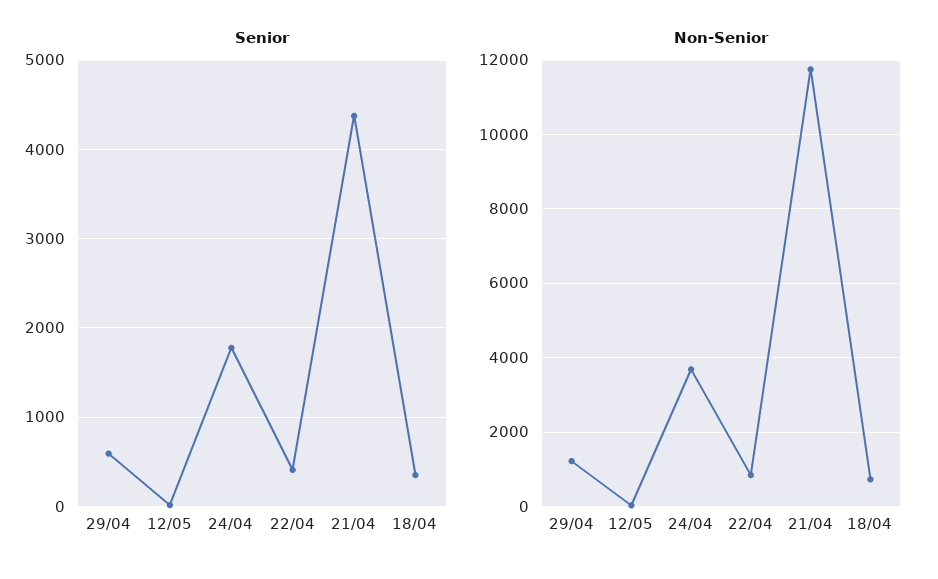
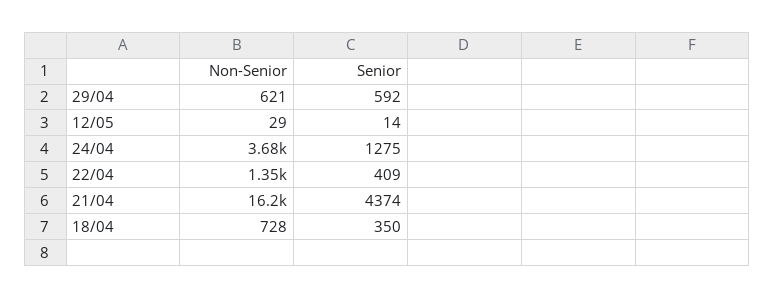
  {
    "Senior": {
      "29/04": 592,
      "12/05": 14,
-     "24/04": 1800,
+     "24/04": 1275,
      "22/04": 409,
      "21/04": 4374,
      "18/04": 350
    },
    "Non-Senior": {
-     "29/04": 1200,
+     "29/04": 621,
      "12/05": 29,
      "24/04": 3680,
-     "22/04": 800,
+     "22/04": 1350,
-     "21/04": 11800,
+     "21/04": 16200,
      "18/04": 728
    }
  }

